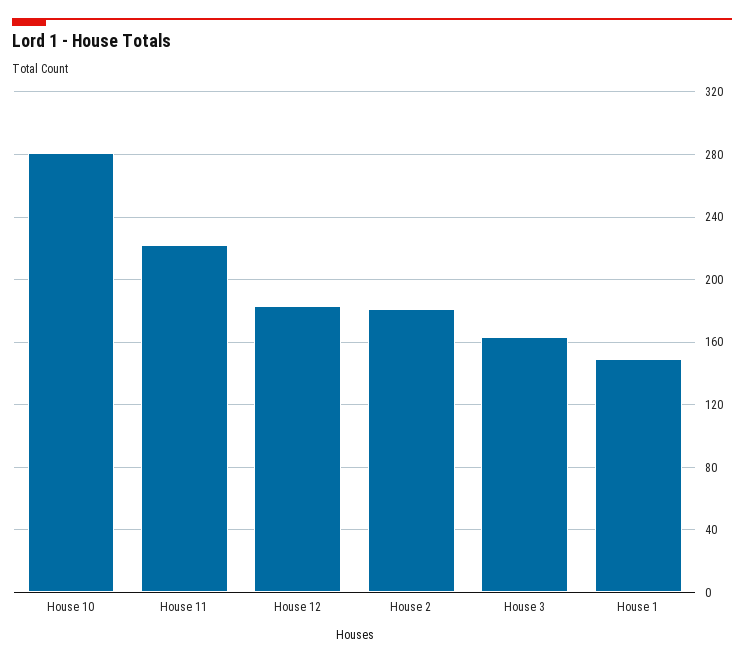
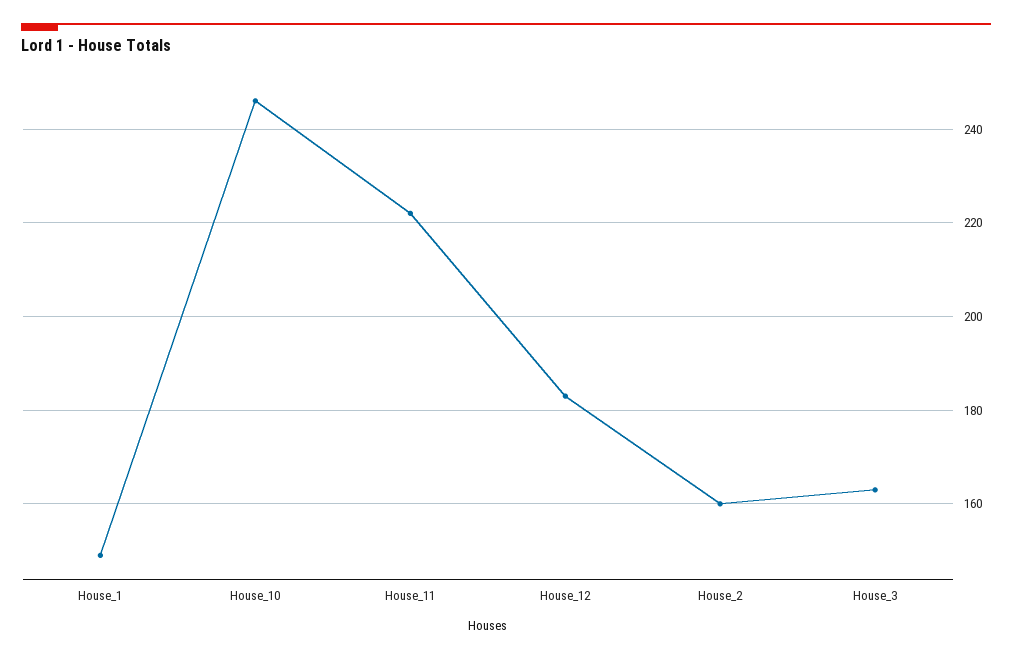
  {
-   "House 10": 280,
+   "House 10": 245,
    "House 11": 220,
    "House 12": 185,
-   "House 2": 180,
+   "House 2": 160,
    "House 3": 165,
    "House 1": 150
  }

